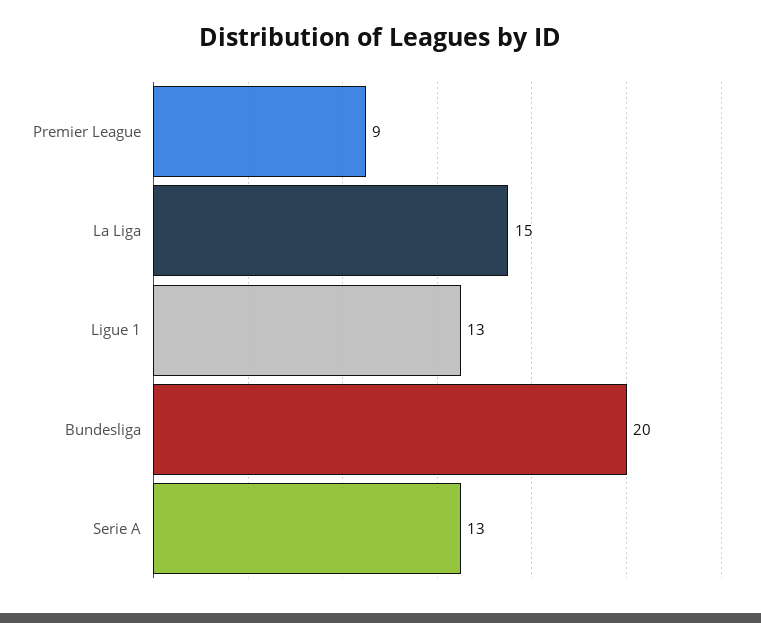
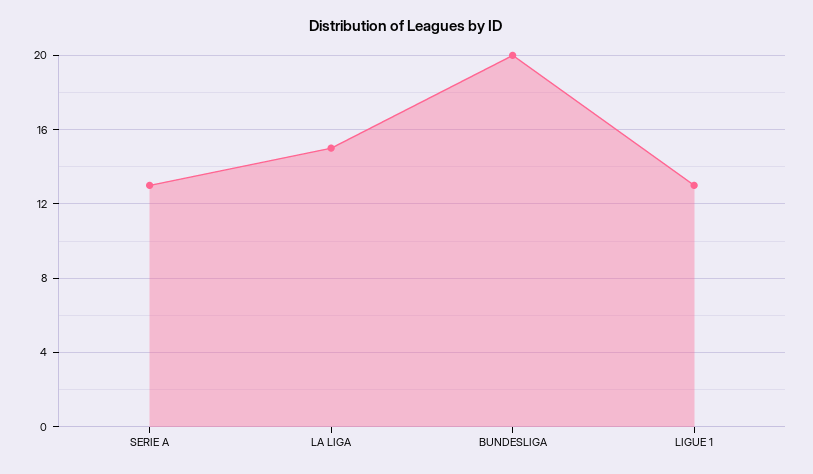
  {
-   "Premier League": 9,
    "La Liga": 15,
    "Ligue 1": 13,
    "Bundesliga": 20,
    "Serie A": 13
  }

